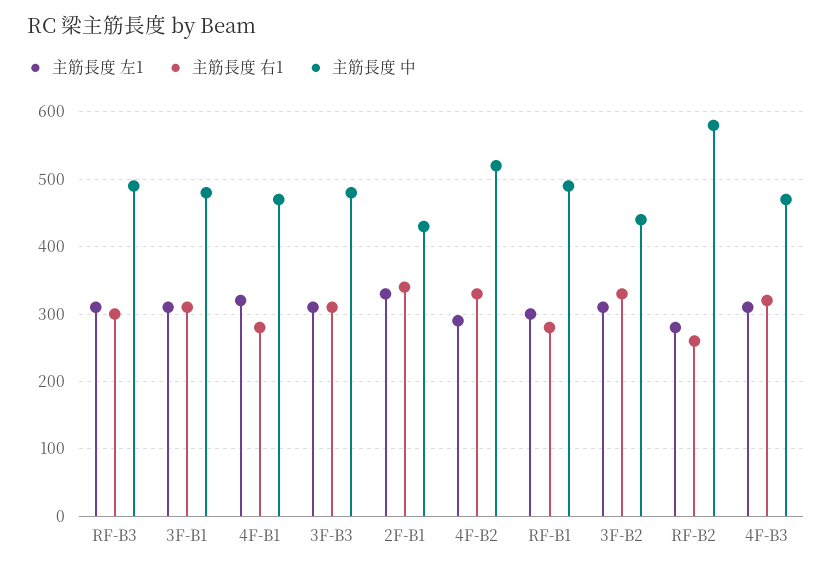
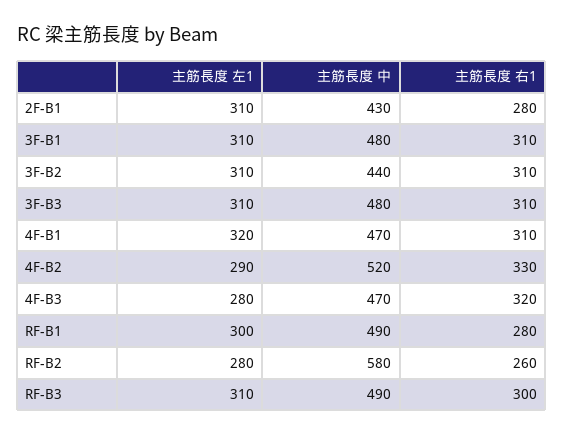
  {
    "主筋長度 左1": {
      "RF-B3": 310,
      "3F-B1": 310,
      "4F-B1": 320,
      "3F-B3": 310,
-     "2F-B1": 330,
+     "2F-B1": 310,
      "4F-B2": 290,
      "RF-B1": 300,
      "3F-B2": 310,
      "RF-B2": 280,
-     "4F-B3": 310
+     "4F-B3": 280
    },
    "主筋長度 右1": {
      "RF-B3": 300,
      "3F-B1": 310,
-     "4F-B1": 280,
+     "4F-B1": 310,
      "3F-B3": 310,
-     "2F-B1": 340,
+     "2F-B1": 280,
      "4F-B2": 330,
      "RF-B1": 280,
-     "3F-B2": 330,
+     "3F-B2": 310,
      "RF-B2": 260,
      "4F-B3": 320
    },
    "主筋長度 中": {
      "RF-B3": 490,
      "3F-B1": 480,
      "4F-B1": 470,
      "3F-B3": 480,
      "2F-B1": 430,
      "4F-B2": 520,
      "RF-B1": 490,
      "3F-B2": 440,
      "RF-B2": 580,
      "4F-B3": 470
    }
  }

